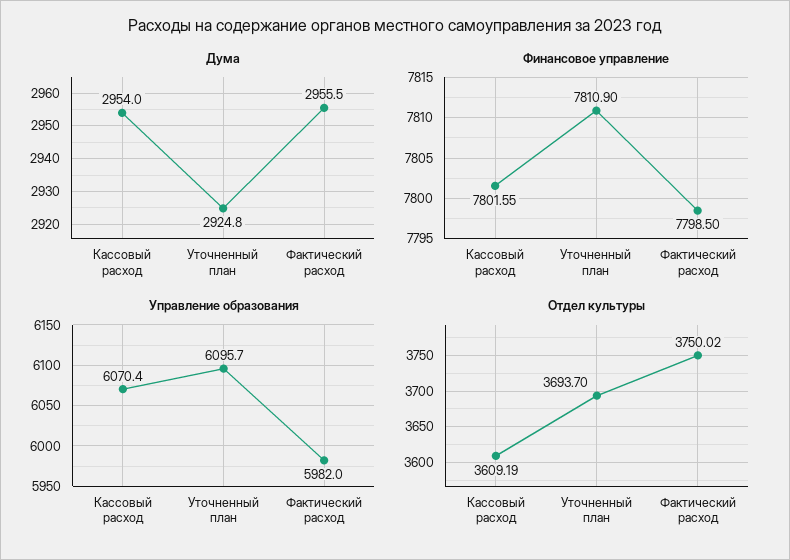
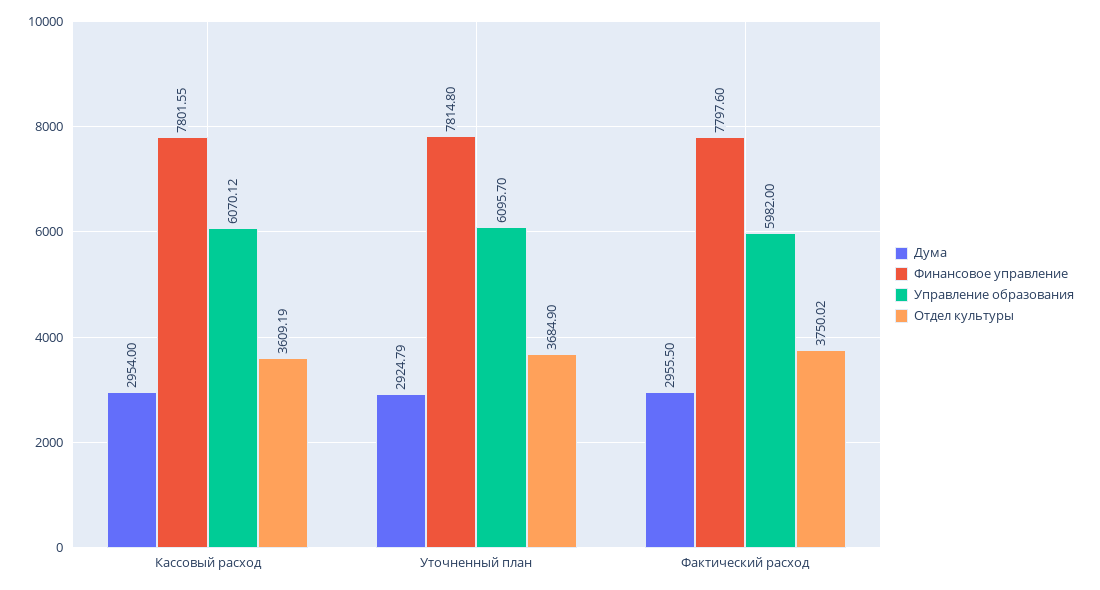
  {
    "Дума": {
      "Кассовый расход": 2954,
-     "Уточненный план": 2924.8,
+     "Уточненный план": 2924.79,
      "Фактический расход": 2955.5
    },
    "Финансовое управление": {
      "Кассовый расход": 7801.55,
-     "Уточненный план": 7810.9,
+     "Уточненный план": 7814.8,
-     "Фактический расход": 7798.5
+     "Фактический расход": 7797.6
    },
    "Управление образования": {
-     "Кассовый расход": 6070.4,
+     "Кассовый расход": 6070.12,
      "Уточненный план": 6095.7,
      "Фактический расход": 5982
    },
    "Отдел культуры": {
      "Кассовый расход": 3609.19,
-     "Уточненный план": 3693.7,
+     "Уточненный план": 3684.9,
      "Фактический расход": 3750.02
    }
  }

